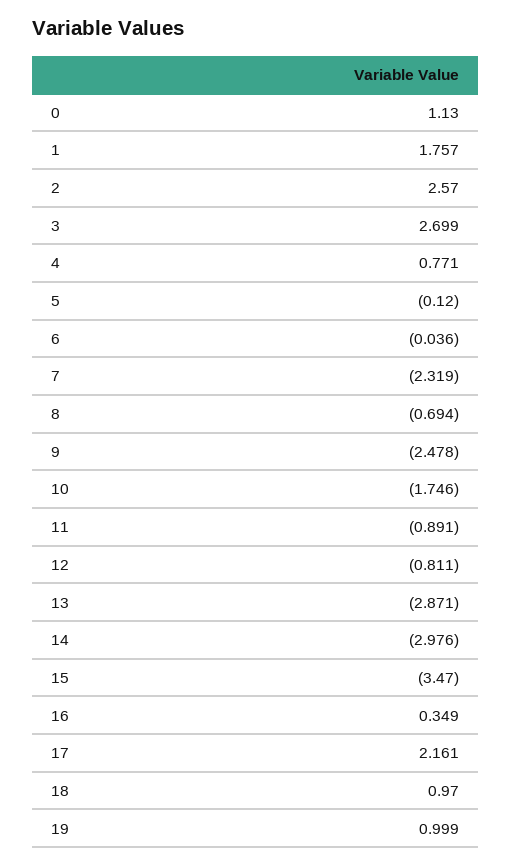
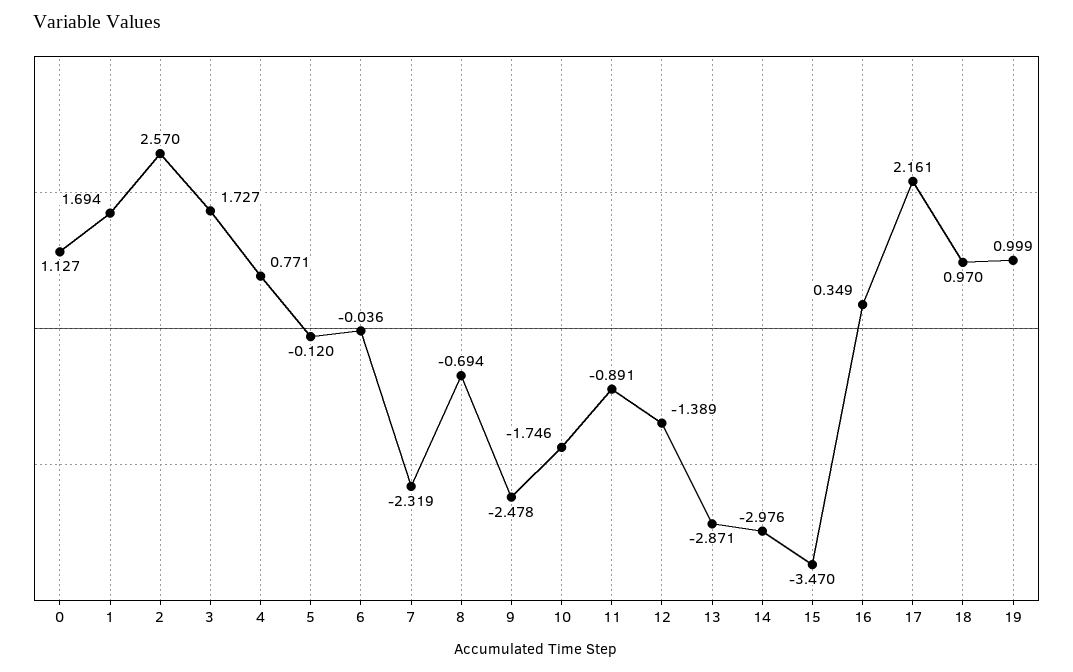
  {
-   "0": 1.13,
+   "0": 1.127,
-   "1": 1.757,
+   "1": 1.694,
    "2": 2.57,
-   "3": 2.699,
+   "3": 1.727,
    "4": 0.771,
    "5": -0.12,
    "6": -0.036,
    "7": -2.319,
    "8": -0.694,
    "9": -2.478,
    "10": -1.746,
    "11": -0.891,
-   "12": -0.811,
+   "12": -1.389,
    "13": -2.871,
    "14": -2.976,
    "15": -3.47,
    "16": 0.349,
    "17": 2.161,
    "18": 0.97,
    "19": 0.999
  }

